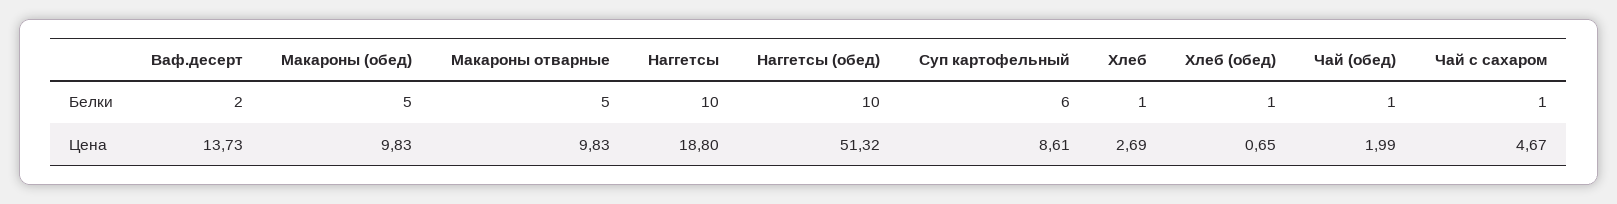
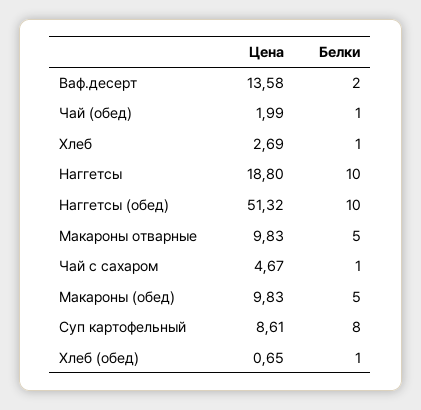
  {
    "Ваф.десерт": {
      "Белки": 2,
-     "Цена": 13.73
+     "Цена": 13.58
    },
    "Макароны (обед)": {
      "Белки": 5,
      "Цена": 9.83
    },
    "Макароны отварные": {
      "Белки": 5,
      "Цена": 9.83
    },
    "Наггетсы": {
      "Белки": 10,
      "Цена": 18.8
    },
    "Наггетсы (обед)": {
      "Белки": 10,
      "Цена": 51.32
    },
    "Суп картофельный": {
-     "Белки": 6,
+     "Белки": 8,
      "Цена": 8.61
    },
    "Хлеб": {
      "Белки": 1,
      "Цена": 2.69
    },
    "Хлеб (обед)": {
      "Белки": 1,
      "Цена": 0.65
    },
    "Чай (обед)": {
      "Белки": 1,
      "Цена": 1.99
    },
    "Чай с сахаром": {
      "Белки": 1,
      "Цена": 4.67
    }
  }

